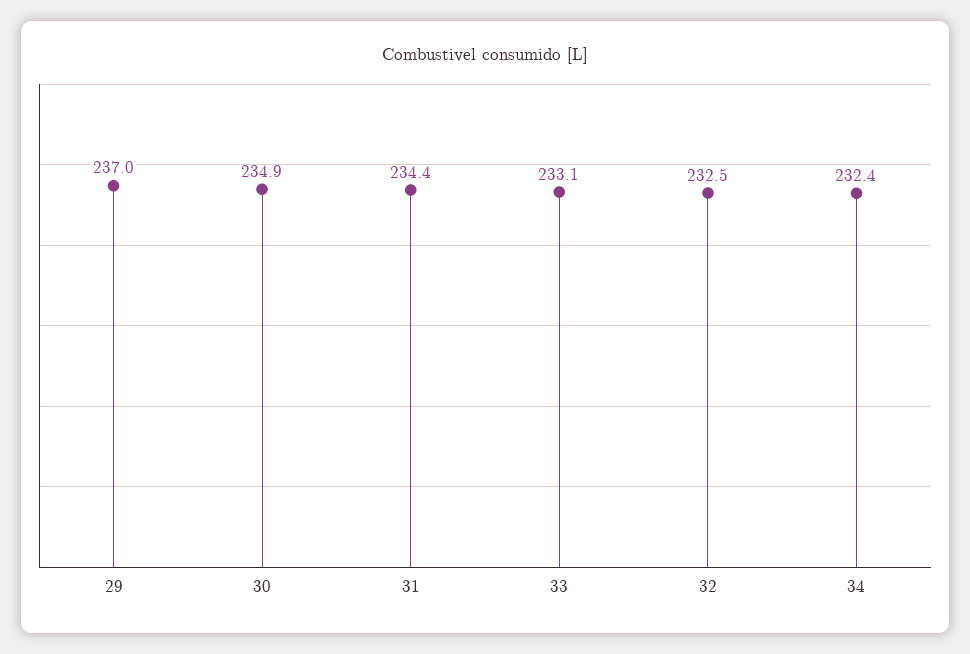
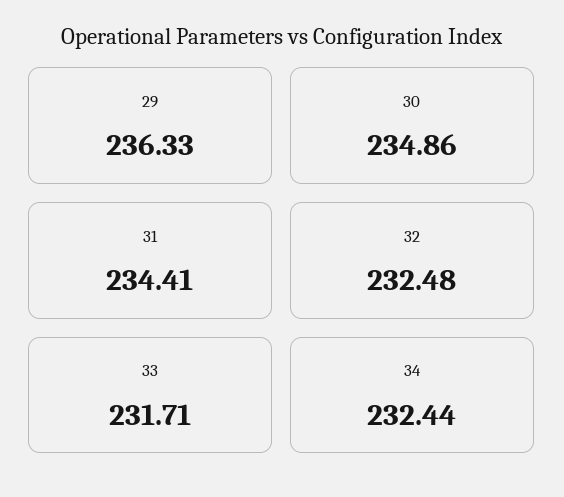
  {
-   "29": 237,
+   "29": 236.33,
    "30": 234.86,
    "31": 234.41,
-   "33": 233.1,
+   "33": 231.71,
    "32": 232.48,
    "34": 232.44
  }

